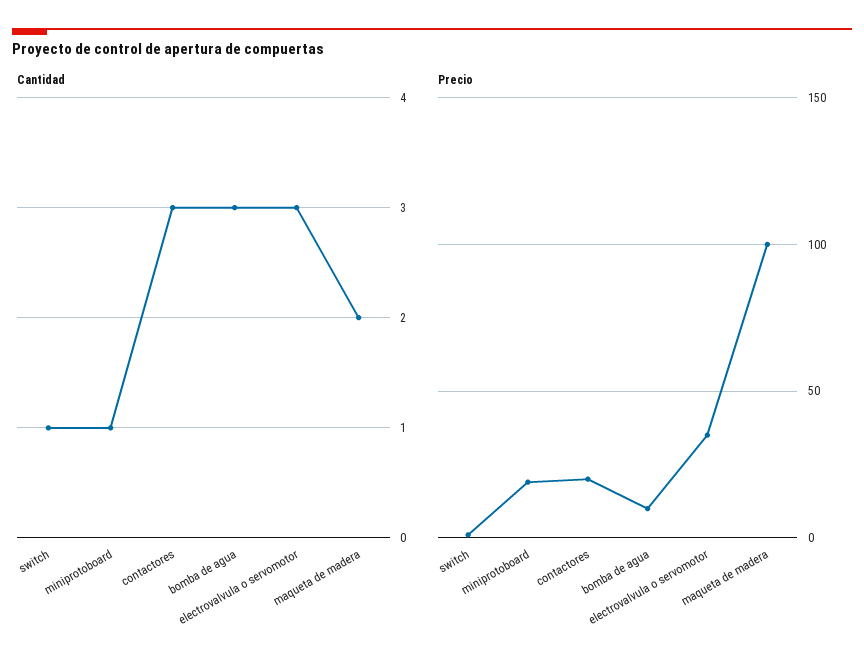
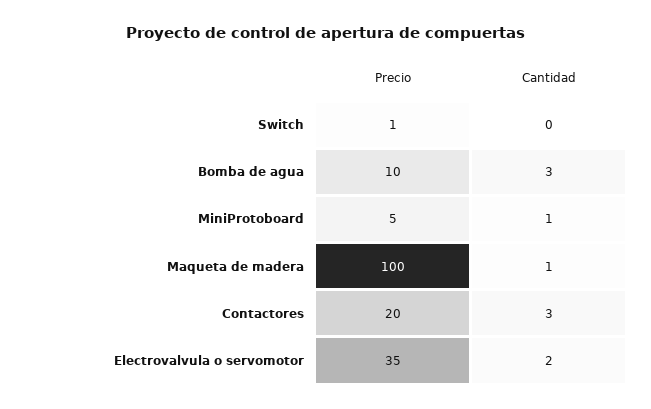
  {
    "Cantidad": {
-     "switch": 1,
+     "switch": 0,
      "miniprotoboard": 1,
      "contactores": 3,
      "bomba de agua": 3,
-     "electrovalvula o servomotor": 3,
+     "electrovalvula o servomotor": 2,
-     "maqueta de madera": 2
+     "maqueta de madera": 1
    },
    "Precio": {
      "switch": 1,
-     "miniprotoboard": 20,
+     "miniprotoboard": 5,
      "contactores": 20,
      "bomba de agua": 10,
      "electrovalvula o servomotor": 35,
      "maqueta de madera": 100
    }
  }

